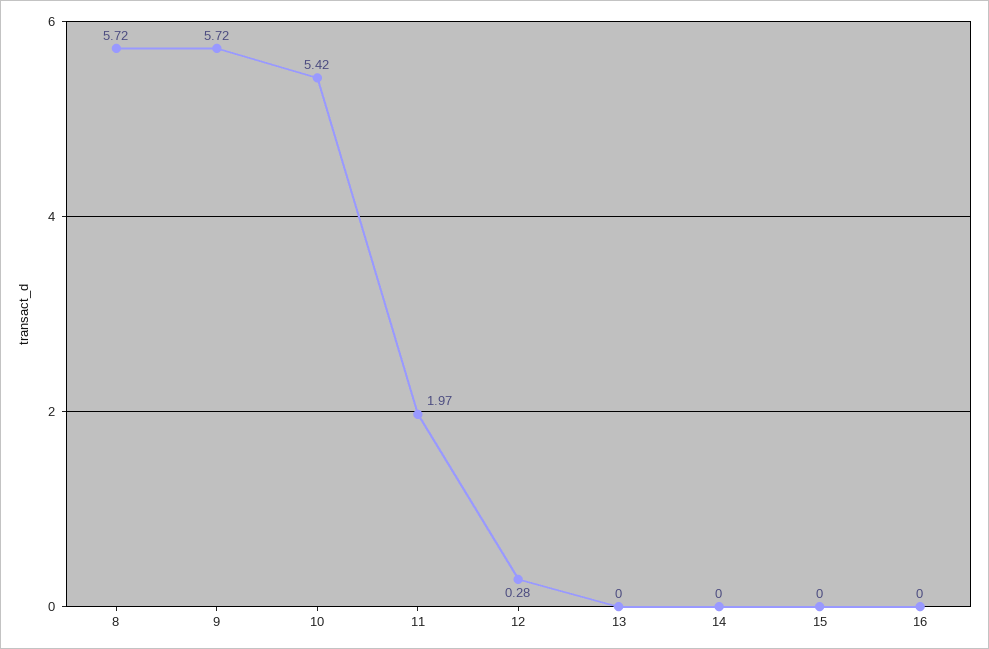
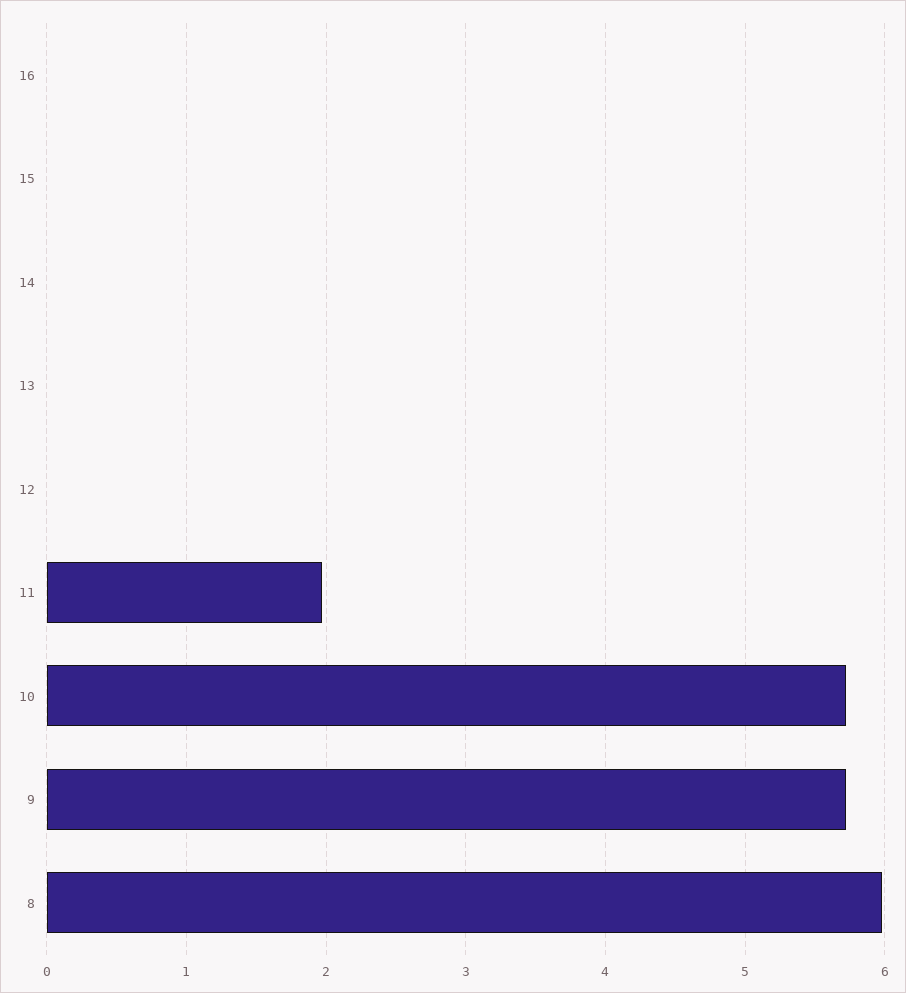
  {
-   "8": 5.72,
+   "8": 6,
    "9": 5.72,
-   "10": 5.42,
+   "10": 5.7,
    "11": 1.97,
-   "12": 0.28,
+   "12": 0,
    "13": 0,
    "14": 0,
    "15": 0,
    "16": 0
  }

